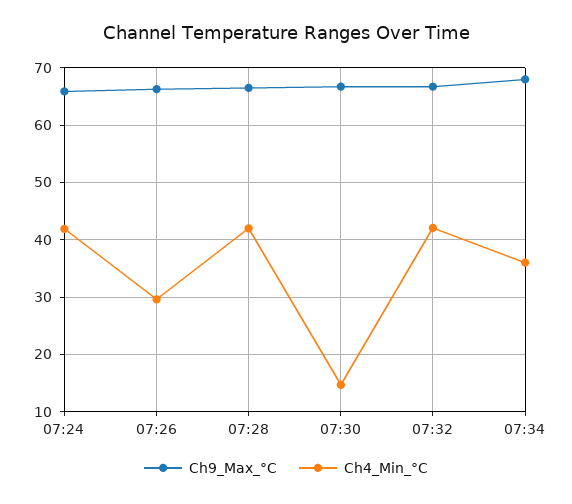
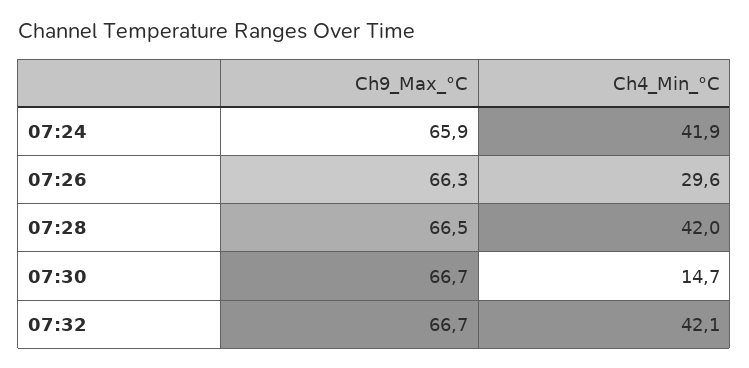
  {
    "Ch9_Max_°C": {
      "07:24": 65.9,
      "07:26": 66.3,
      "07:28": 66.5,
      "07:30": 66.7,
-     "07:32": 66.7,
+     "07:32": 66.7
-     "07:34": 68
    },
    "Ch4_Min_°C": {
      "07:24": 41.9,
      "07:26": 29.6,
      "07:28": 42,
      "07:30": 14.7,
-     "07:32": 42.1,
+     "07:32": 42.1
-     "07:34": 36
    }
  }

